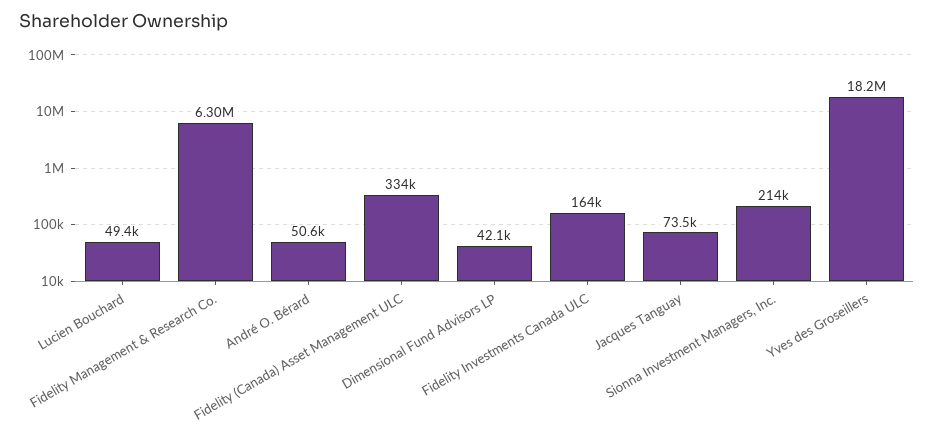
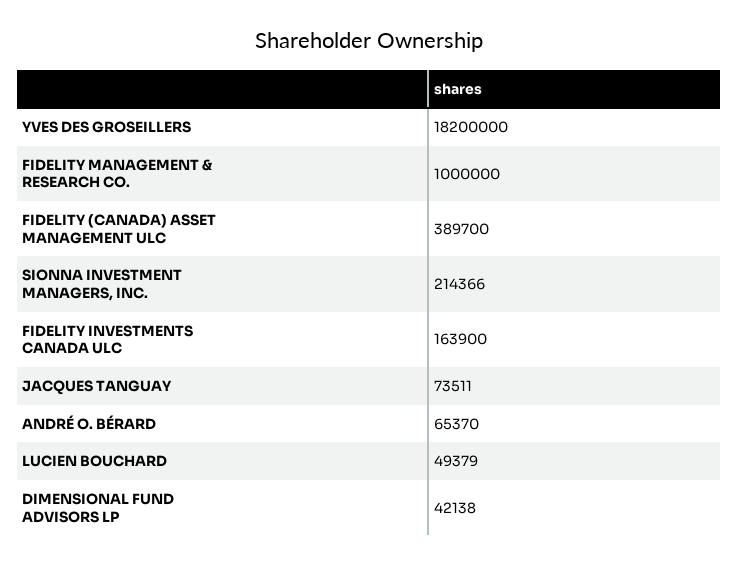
  {
    "Lucien Bouchard": 49379,
-   "Fidelity Management & Research Co.": 6300000,
+   "Fidelity Management & Research Co.": 1000000,
-   "André O. Bérard": 50600,
+   "André O. Bérard": 65370,
-   "Fidelity (Canada) Asset Management ULC": 334000,
+   "Fidelity (Canada) Asset Management ULC": 389700,
    "Dimensional Fund Advisors LP": 42138,
    "Fidelity Investments Canada ULC": 163900,
    "Jacques Tanguay": 73511,
    "Sionna Investment Managers, Inc.": 214366,
    "Yves des Groseillers": 18200000
  }

